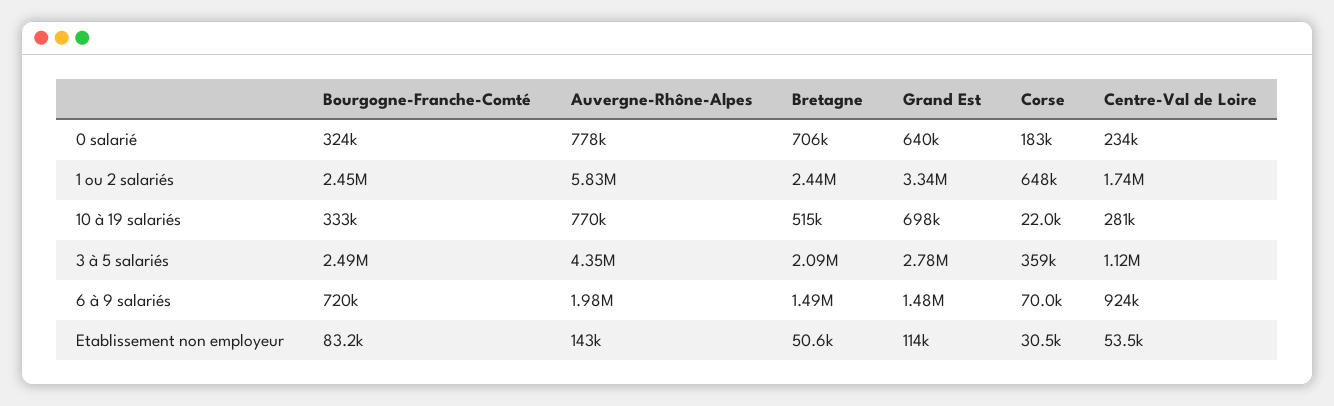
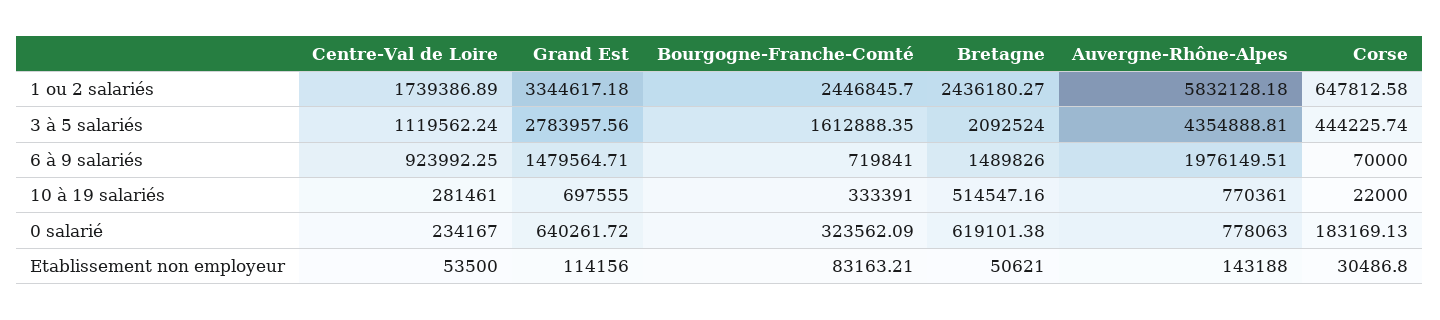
  {
    "Bourgogne-Franche-Comté": {
      "0 salarié": 323562.09,
      "1 ou 2 salariés": 2446845.7,
      "10 à 19 salariés": 333391,
-     "3 à 5 salariés": 2490000,
+     "3 à 5 salariés": 1612888.35,
      "6 à 9 salariés": 719841,
      "Etablissement non employeur": 83163.21
    },
    "Auvergne-Rhône-Alpes": {
      "0 salarié": 778063,
      "1 ou 2 salariés": 5832128.18,
      "10 à 19 salariés": 770361,
      "3 à 5 salariés": 4354888.81,
      "6 à 9 salariés": 1976149.51,
      "Etablissement non employeur": 143188
    },
    "Bretagne": {
-     "0 salarié": 706000,
+     "0 salarié": 619101.38,
      "1 ou 2 salariés": 2436180.27,
      "10 à 19 salariés": 514547.16,
      "3 à 5 salariés": 2092524,
      "6 à 9 salariés": 1489826,
      "Etablissement non employeur": 50621
    },
    "Grand Est": {
      "0 salarié": 640261.72,
      "1 ou 2 salariés": 3344617.18,
      "10 à 19 salariés": 697555,
      "3 à 5 salariés": 2783957.56,
      "6 à 9 salariés": 1479564.71,
      "Etablissement non employeur": 114156
    },
    "Corse": {
      "0 salarié": 183169.13,
      "1 ou 2 salariés": 647812.58,
      "10 à 19 salariés": 22000,
-     "3 à 5 salariés": 359000,
+     "3 à 5 salariés": 444225.74,
      "6 à 9 salariés": 70000,
      "Etablissement non employeur": 30486.8
    },
    "Centre-Val de Loire": {
      "0 salarié": 234167,
      "1 ou 2 salariés": 1739386.89,
      "10 à 19 salariés": 281461,
      "3 à 5 salariés": 1119562.24,
      "6 à 9 salariés": 923992.25,
      "Etablissement non employeur": 53500
    }
  }

